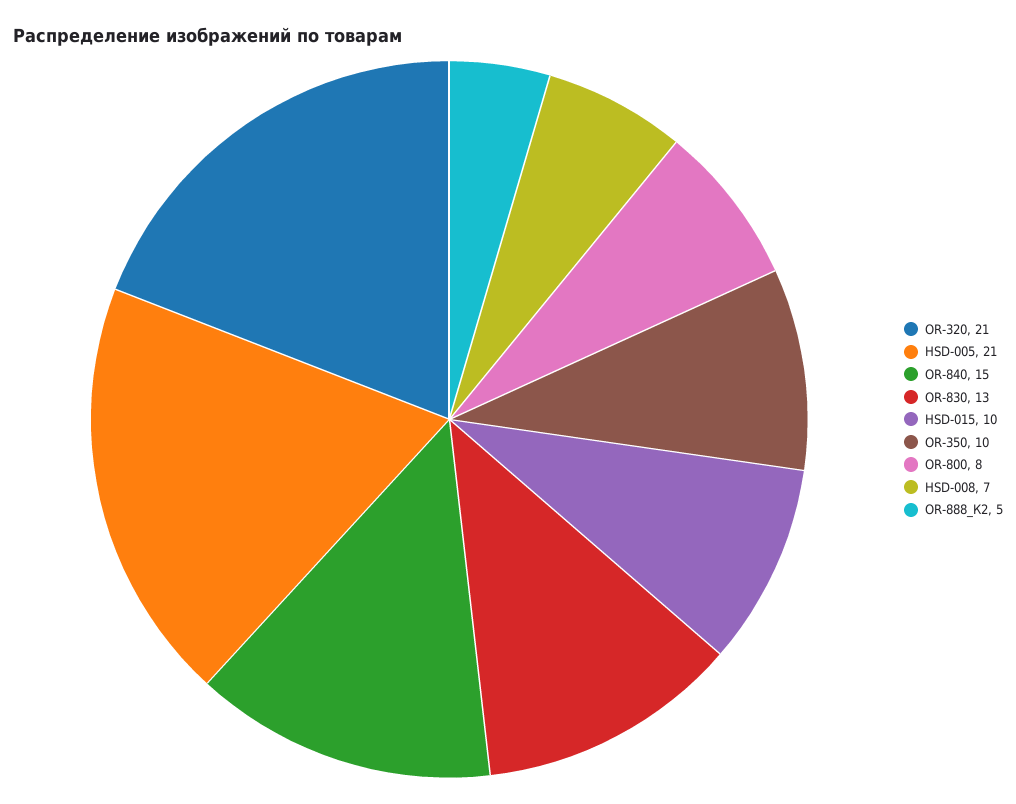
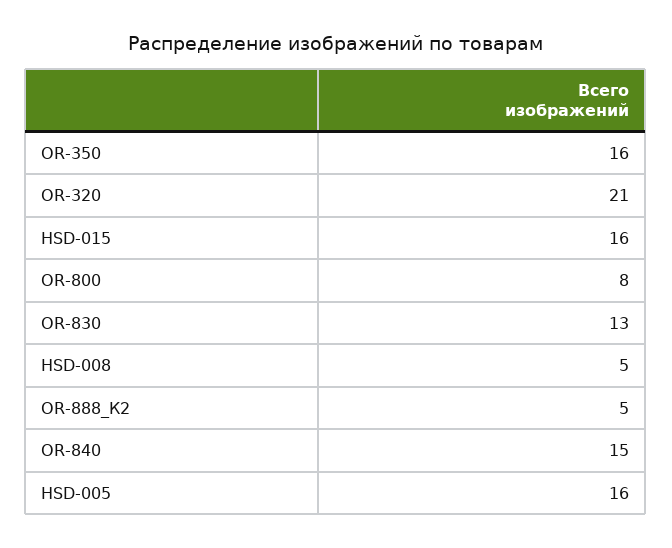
  {
    "OR-320": 21,
-   "HSD-005": 21,
+   "HSD-005": 16,
    "OR-840": 15,
    "OR-830": 13,
-   "HSD-015": 10,
+   "HSD-015": 16,
-   "OR-350": 10,
+   "OR-350": 16,
    "OR-800": 8,
-   "HSD-008": 7,
+   "HSD-008": 5,
    "OR-888_К2": 5
  }

